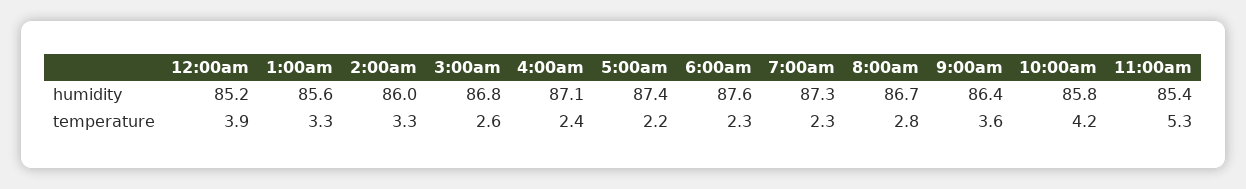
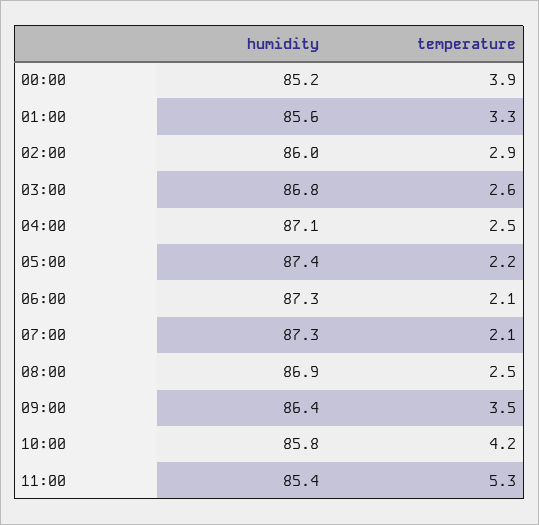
  {
    "12:00am": {
      "humidity": 85.2,
      "temperature": 3.9
    },
    "1:00am": {
      "humidity": 85.6,
      "temperature": 3.3
    },
    "2:00am": {
      "humidity": 86,
-     "temperature": 3.3
+     "temperature": 2.9
    },
    "3:00am": {
      "humidity": 86.8,
      "temperature": 2.6
    },
    "4:00am": {
      "humidity": 87.1,
-     "temperature": 2.4
+     "temperature": 2.5
    },
    "5:00am": {
      "humidity": 87.4,
      "temperature": 2.2
    },
    "6:00am": {
-     "humidity": 87.6,
+     "humidity": 87.3,
-     "temperature": 2.3
+     "temperature": 2.1
    },
    "7:00am": {
      "humidity": 87.3,
-     "temperature": 2.3
+     "temperature": 2.1
    },
    "8:00am": {
-     "humidity": 86.7,
+     "humidity": 86.9,
-     "temperature": 2.8
+     "temperature": 2.5
    },
    "9:00am": {
      "humidity": 86.4,
-     "temperature": 3.6
+     "temperature": 3.5
    },
    "10:00am": {
      "humidity": 85.8,
      "temperature": 4.2
    },
    "11:00am": {
      "humidity": 85.4,
      "temperature": 5.3
    }
  }

